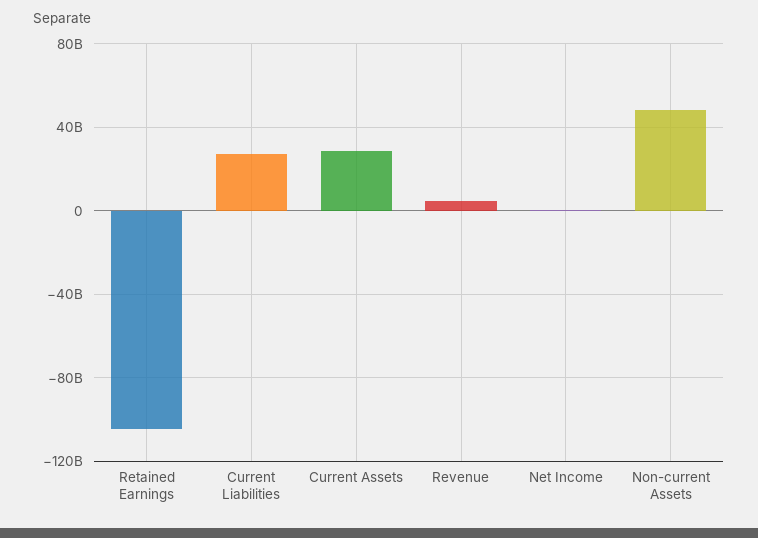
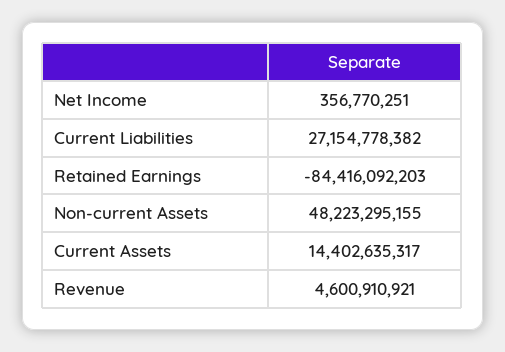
  {
-   "Retained Earnings": -105000000000,
+   "Retained Earnings": -84416092203,
    "Current Liabilities": 27154778382,
-   "Current Assets": 30000000000,
+   "Current Assets": 14402635317,
    "Revenue": 4600910921,
    "Net Income": 356770251,
    "Non-current Assets": 48223295155
  }

